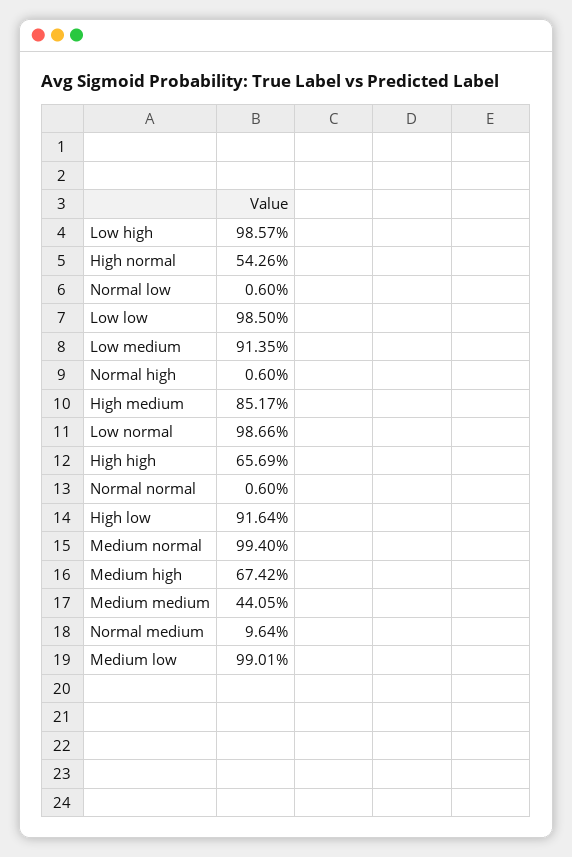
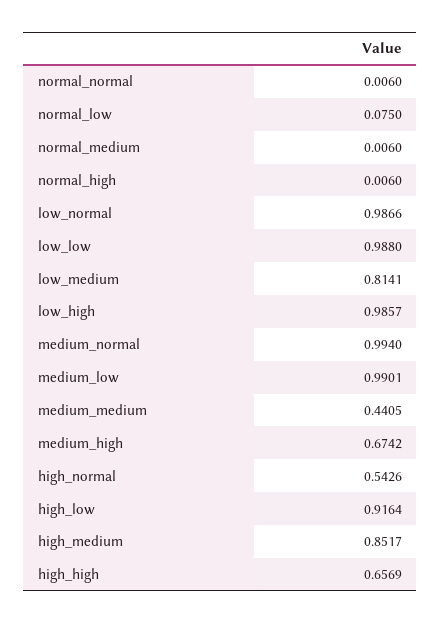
  {
    "Low high": 0.9857,
    "High normal": 0.5426,
-   "Normal low": 0.006,
+   "Normal low": 0.075,
-   "Low low": 0.985,
+   "Low low": 0.988,
-   "Low medium": 0.9135,
+   "Low medium": 0.8141,
    "Normal high": 0.006,
    "High medium": 0.8517,
    "Low normal": 0.9866,
    "High high": 0.6569,
    "Normal normal": 0.006,
    "High low": 0.9164,
    "Medium normal": 0.994,
    "Medium high": 0.6742,
    "Medium medium": 0.4405,
-   "Normal medium": 0.0964,
+   "Normal medium": 0.006,
    "Medium low": 0.9901
  }

